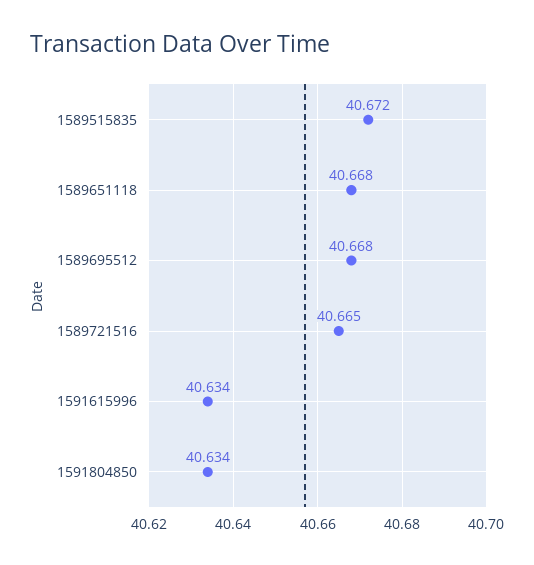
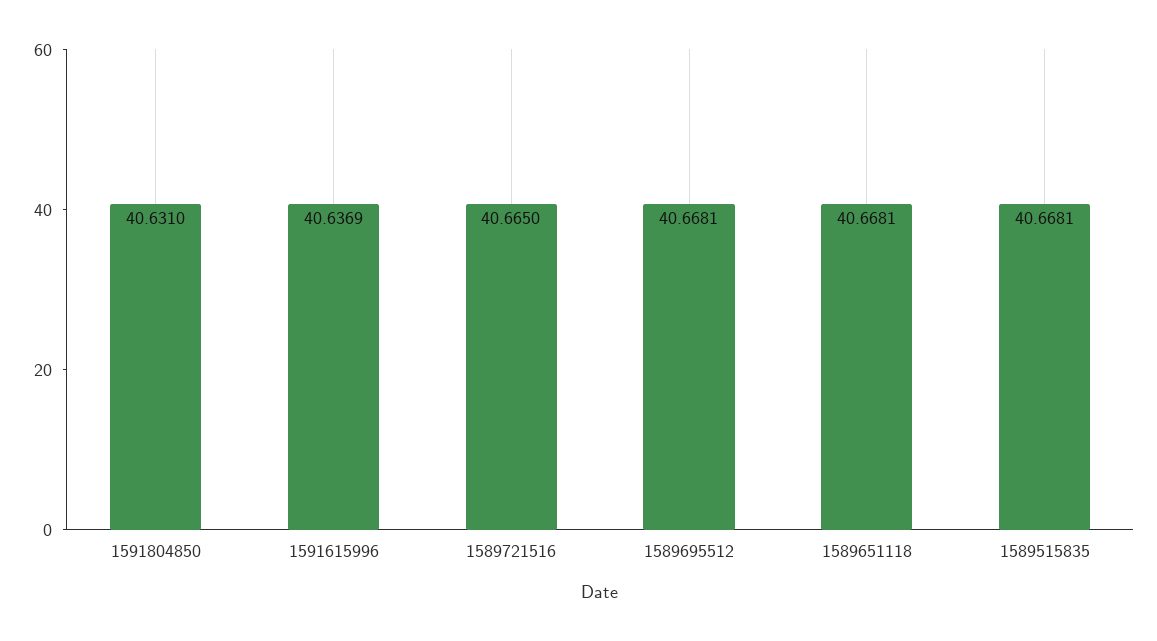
  {
-   "1589515835": 40.672,
+   "1589515835": 40.6681,
    "1589651118": 40.6681,
    "1589695512": 40.6681,
    "1589721516": 40.665,
-   "1591615996": 40.634,
+   "1591615996": 40.6369,
-   "1591804850": 40.634
+   "1591804850": 40.631
  }

